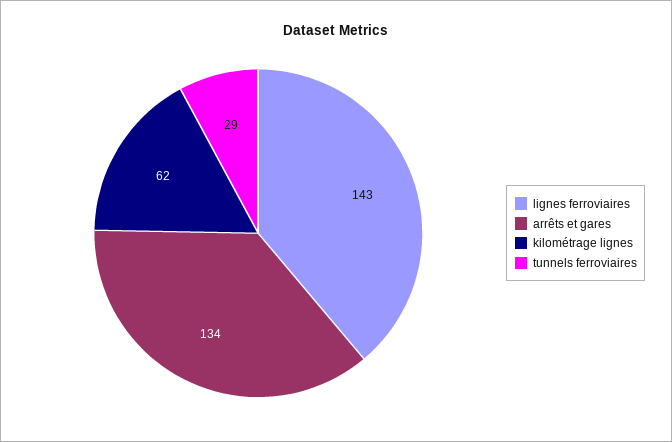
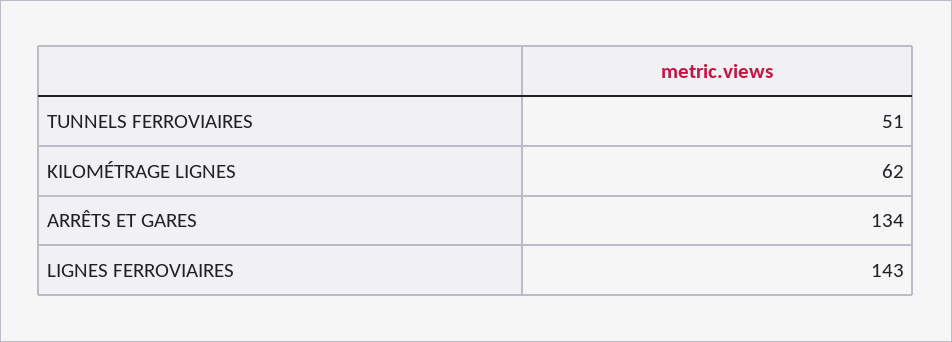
  {
    "lignes ferroviaires": 143,
    "arrêts et gares": 134,
    "kilométrage lignes": 62,
-   "tunnels ferroviaires": 29
+   "tunnels ferroviaires": 51
  }

